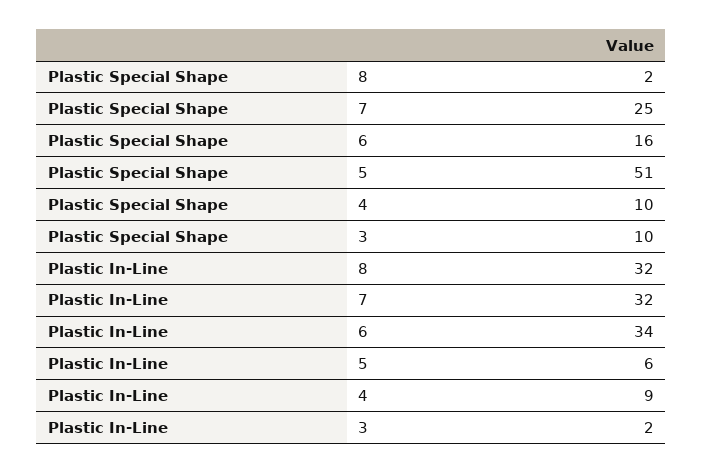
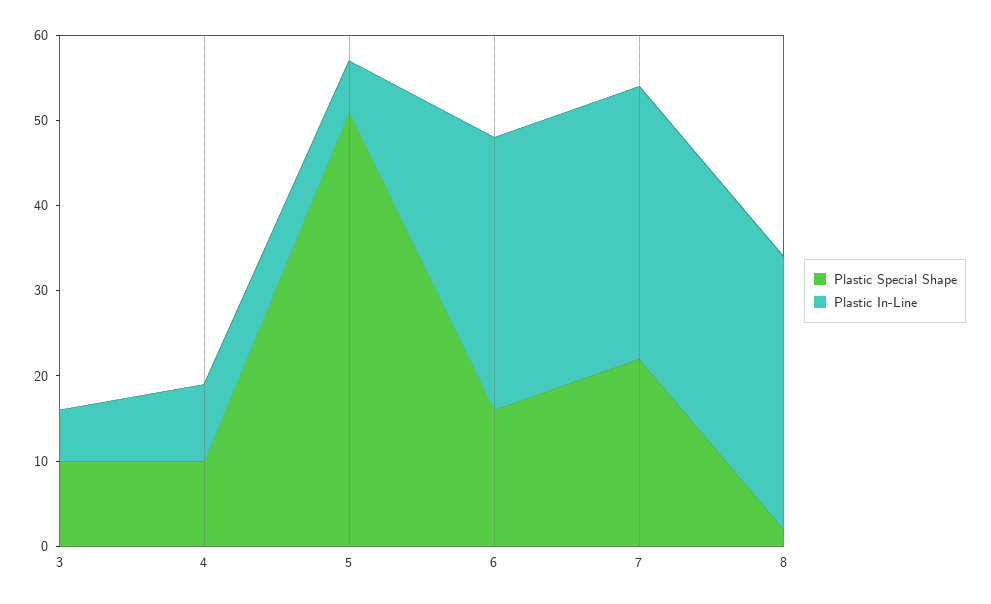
  {
    "Plastic Special Shape": {
      "8": 2,
-     "7": 25,
+     "7": 22,
      "6": 16,
      "5": 51,
      "4": 10,
      "3": 10
    },
    "Plastic In-Line": {
      "8": 32,
      "7": 32,
-     "6": 34,
+     "6": 32,
      "5": 6,
      "4": 9,
-     "3": 2
+     "3": 6
    }
  }

